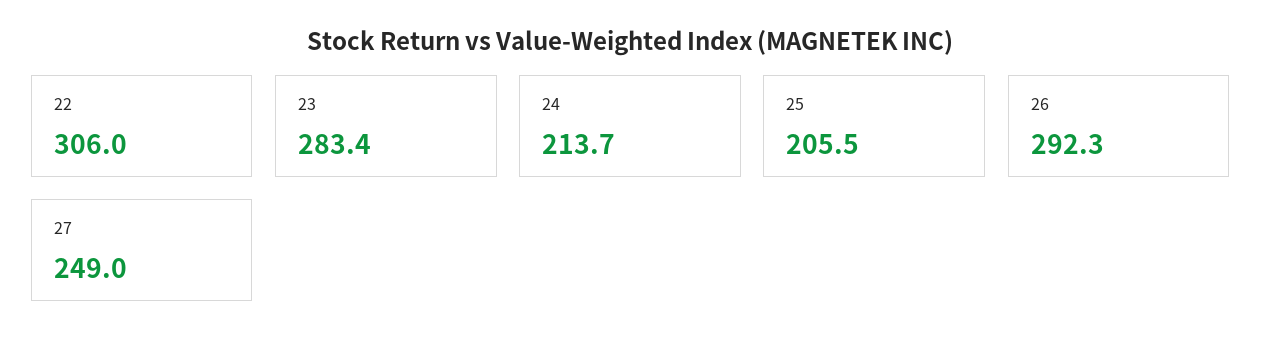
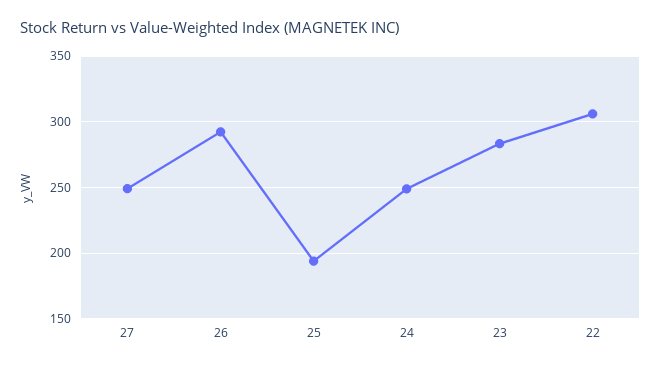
  {
    "22": 306,
    "23": 283.4,
-   "24": 213.7,
+   "24": 250,
-   "25": 205.5,
+   "25": 195,
    "26": 292.3,
    "27": 249
  }

